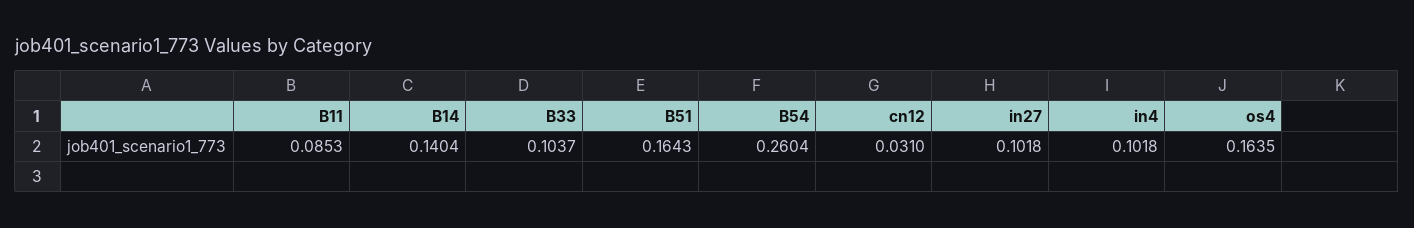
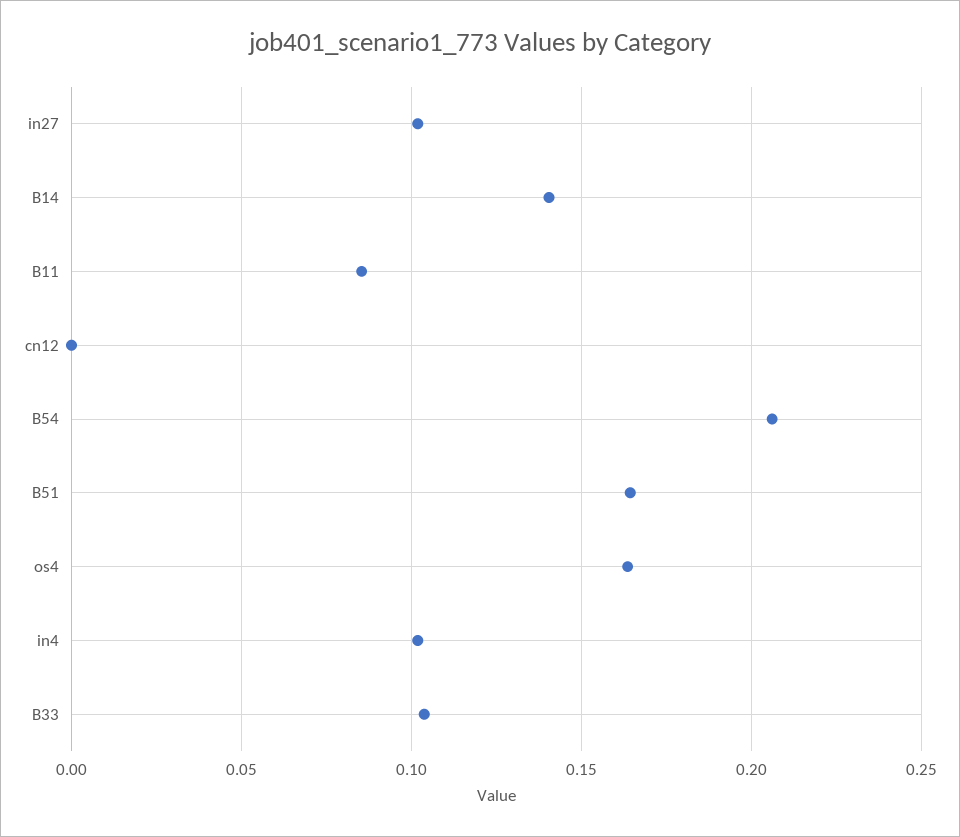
  {
    "B11": 0.0853,
    "B14": 0.1404,
    "B33": 0.1037,
    "B51": 0.1643,
-   "B54": 0.2604,
+   "B54": 0.205,
-   "cn12": 0.031,
+   "cn12": 0,
    "in27": 0.1018,
    "in4": 0.1018,
    "os4": 0.1635
  }

